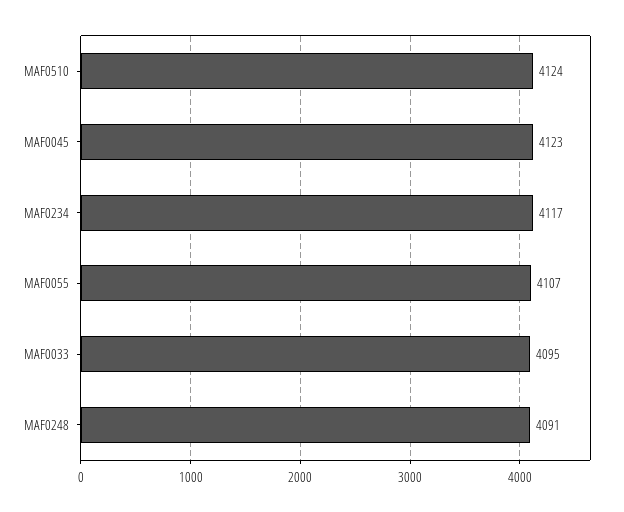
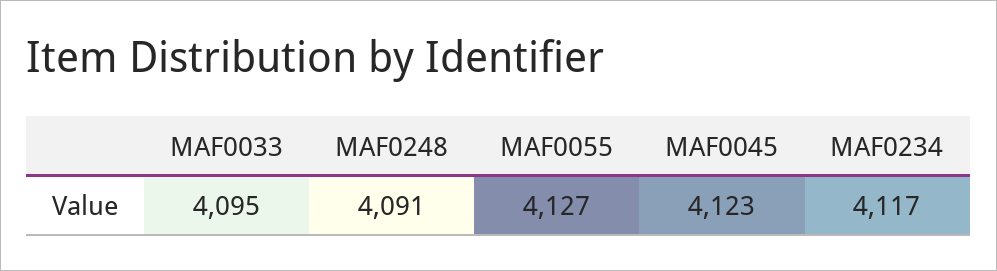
  {
-   "MAF0510": 4124,
    "MAF0045": 4123,
    "MAF0234": 4117,
-   "MAF0055": 4107,
+   "MAF0055": 4127,
    "MAF0033": 4095,
    "MAF0248": 4091
  }

